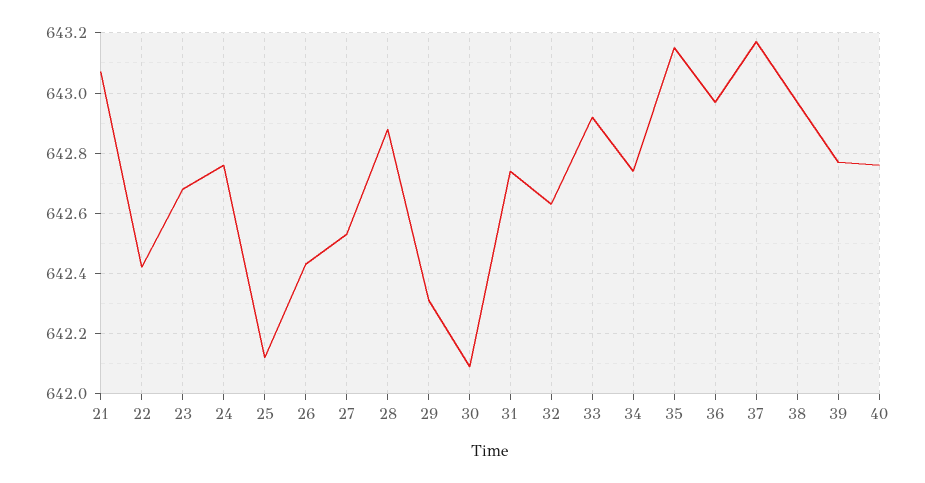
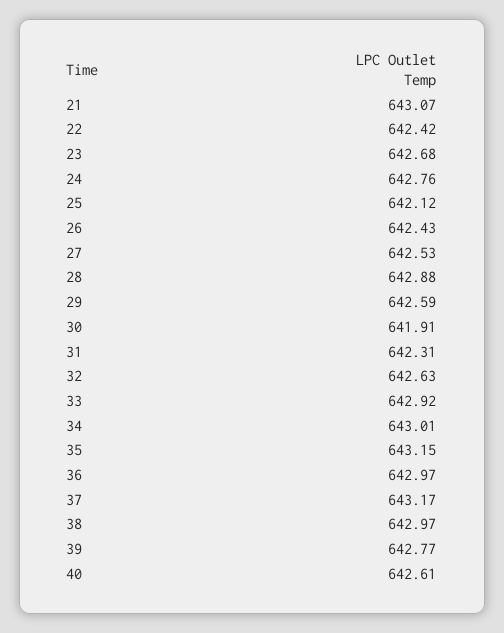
  {
    "21": 643.07,
    "22": 642.42,
    "23": 642.68,
    "24": 642.76,
    "25": 642.12,
    "26": 642.43,
    "27": 642.53,
    "28": 642.88,
-   "29": 642.3,
+   "29": 642.59,
-   "30": 642.1,
+   "30": 641.91,
-   "31": 642.75,
+   "31": 642.31,
    "32": 642.63,
    "33": 642.92,
-   "34": 642.75,
+   "34": 643.01,
    "35": 643.15,
    "36": 642.97,
    "37": 643.17,
    "38": 642.97,
    "39": 642.77,
-   "40": 642.75
+   "40": 642.61
  }

